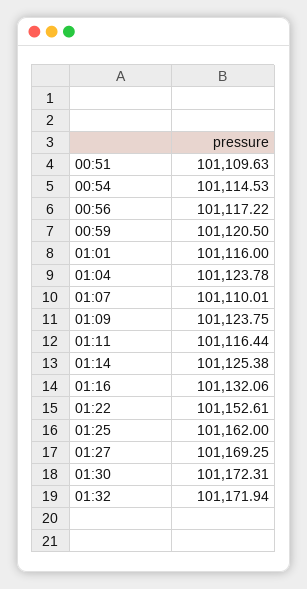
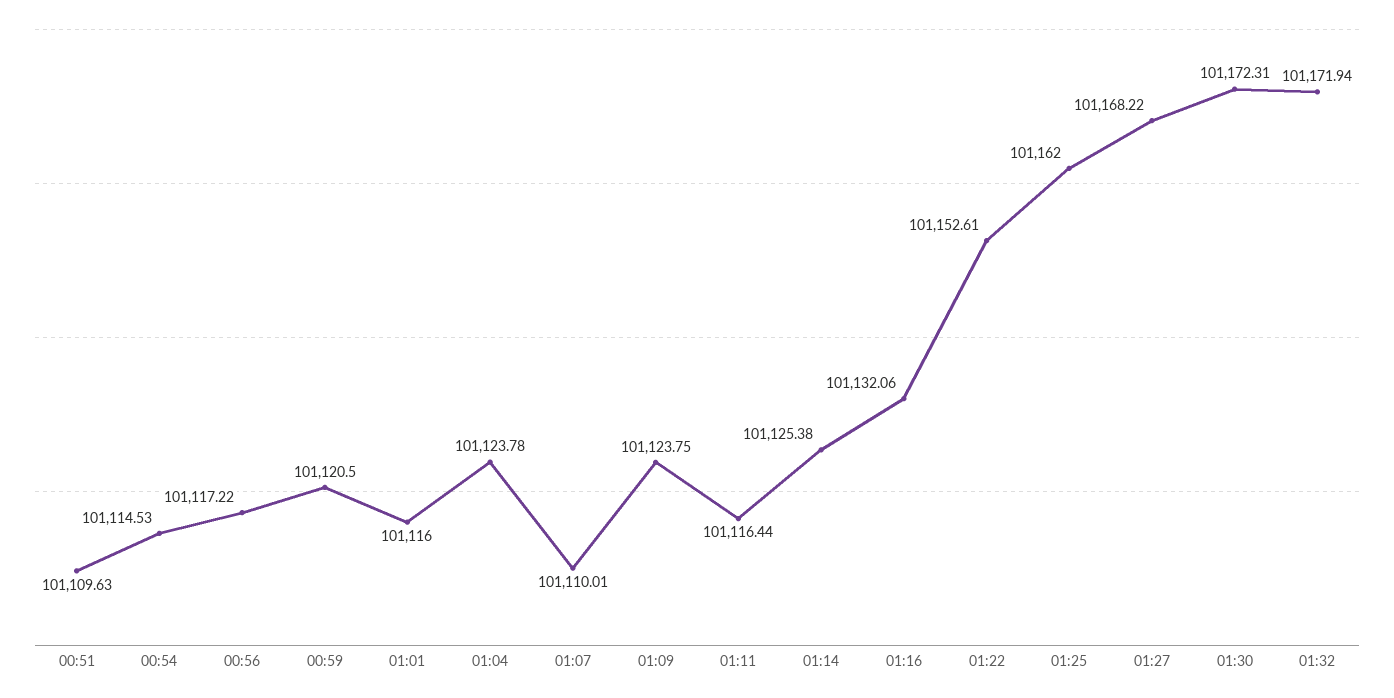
  {
    "00:51": 101109.63,
    "00:54": 101114.53,
    "00:56": 101117.22,
    "00:59": 101120.5,
    "01:01": 101116,
    "01:04": 101123.78,
    "01:07": 101110.01,
    "01:09": 101123.75,
    "01:11": 101116.44,
    "01:14": 101125.38,
    "01:16": 101132.06,
    "01:22": 101152.61,
    "01:25": 101162,
-   "01:27": 101169.25,
+   "01:27": 101168.22,
    "01:30": 101172.31,
    "01:32": 101171.94
  }

